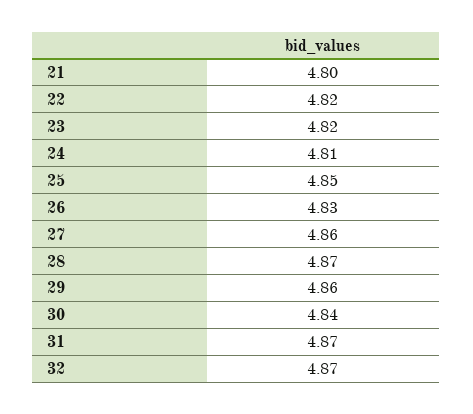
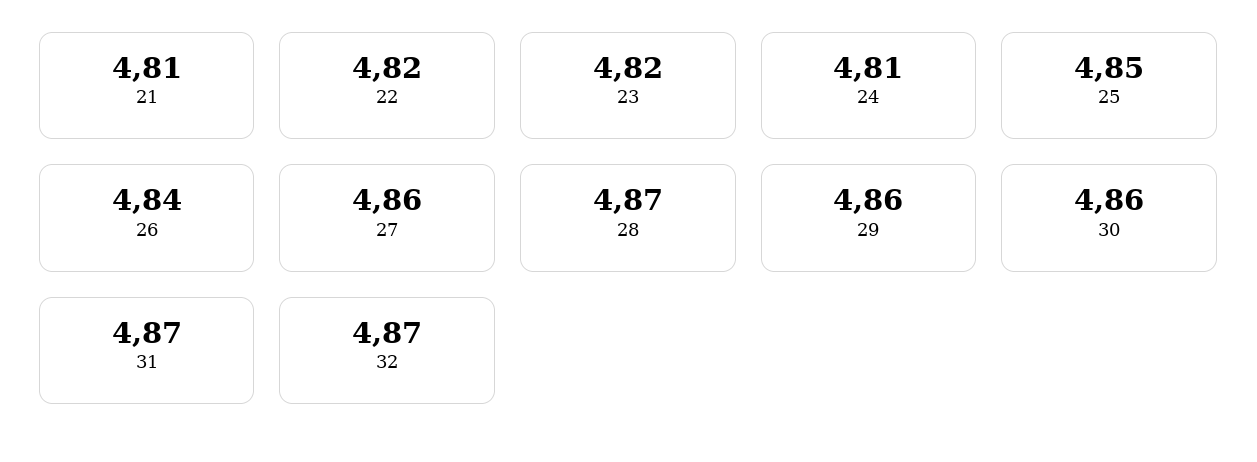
  {
-   "21": 4.8,
+   "21": 4.81,
    "22": 4.82,
    "23": 4.82,
    "24": 4.81,
    "25": 4.85,
-   "26": 4.83,
+   "26": 4.84,
    "27": 4.86,
    "28": 4.87,
    "29": 4.86,
-   "30": 4.84,
+   "30": 4.86,
    "31": 4.87,
    "32": 4.87
  }

